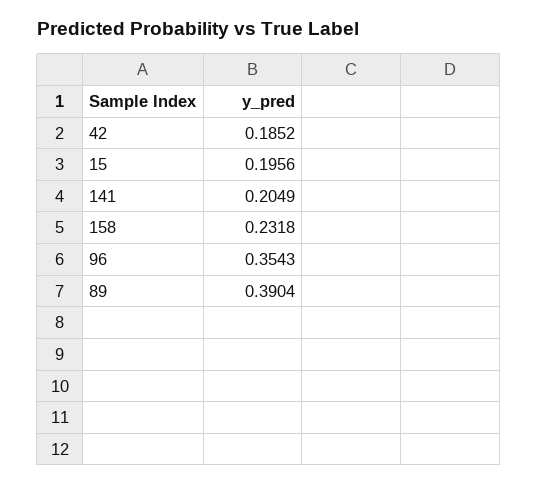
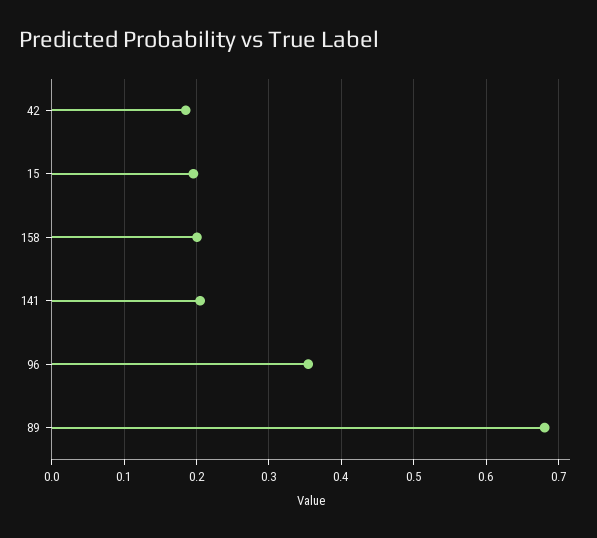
  {
    "42": 0.1852,
    "15": 0.1956,
    "141": 0.2049,
-   "158": 0.2318,
+   "158": 0.2,
    "96": 0.3543,
-   "89": 0.3904
+   "89": 0.68
  }

